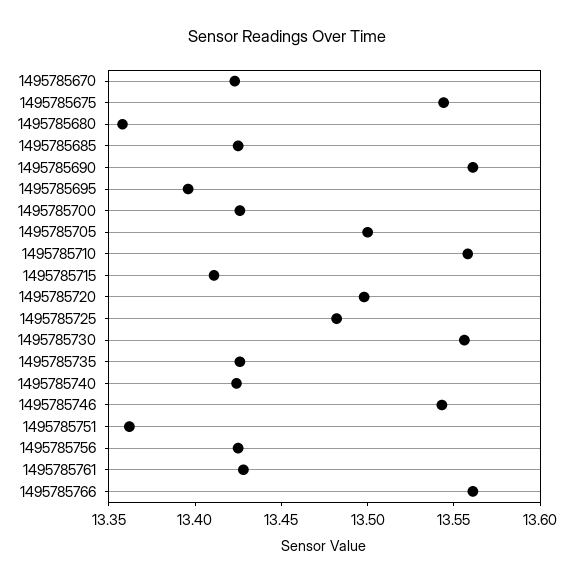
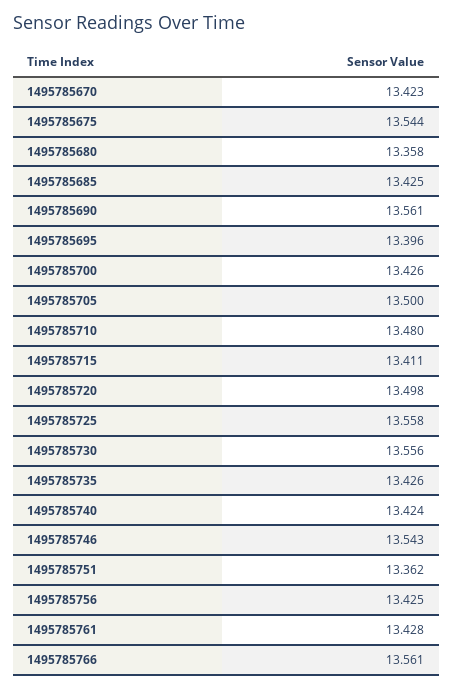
  {
    "1495785670": 13.423,
    "1495785675": 13.544,
    "1495785680": 13.358,
    "1495785685": 13.425,
    "1495785690": 13.561,
    "1495785695": 13.396,
    "1495785700": 13.426,
    "1495785705": 13.5,
-   "1495785710": 13.56,
+   "1495785710": 13.48,
    "1495785715": 13.411,
    "1495785720": 13.498,
-   "1495785725": 13.48,
+   "1495785725": 13.558,
    "1495785730": 13.556,
    "1495785735": 13.426,
    "1495785740": 13.424,
    "1495785746": 13.543,
    "1495785751": 13.362,
    "1495785756": 13.425,
    "1495785761": 13.428,
    "1495785766": 13.561
  }

